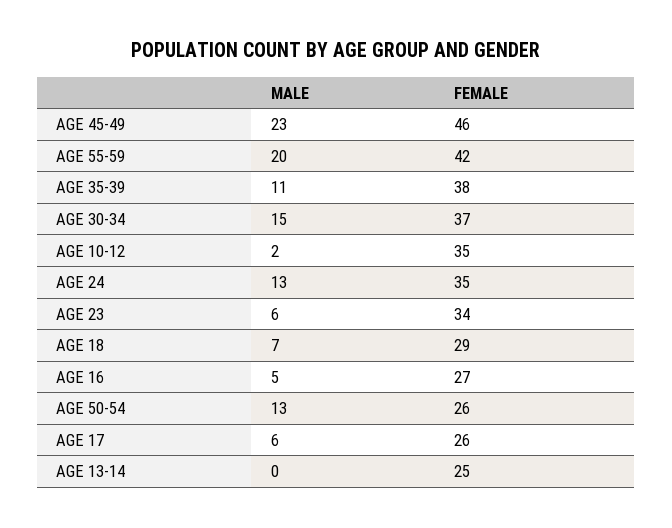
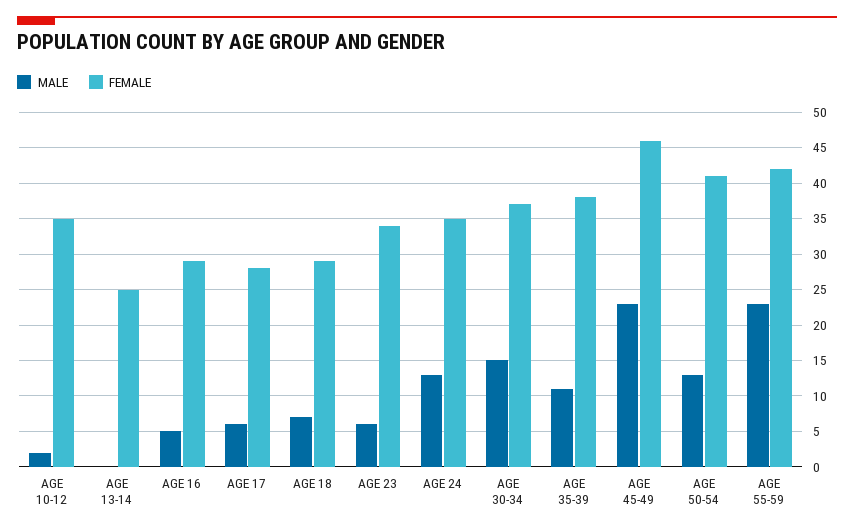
  {
    "MALE": {
      "AGE 45-49": 23,
-     "AGE 55-59": 20,
+     "AGE 55-59": 23,
      "AGE 35-39": 11,
      "AGE 30-34": 15,
      "AGE 10-12": 2,
      "AGE 24": 13,
      "AGE 23": 6,
      "AGE 18": 7,
      "AGE 16": 5,
      "AGE 50-54": 13,
      "AGE 17": 6,
      "AGE 13-14": 0
    },
    "FEMALE": {
      "AGE 45-49": 46,
      "AGE 55-59": 42,
      "AGE 35-39": 38,
      "AGE 30-34": 37,
      "AGE 10-12": 35,
      "AGE 24": 35,
      "AGE 23": 34,
      "AGE 18": 29,
-     "AGE 16": 27,
+     "AGE 16": 29,
-     "AGE 50-54": 26,
+     "AGE 50-54": 41,
-     "AGE 17": 26,
+     "AGE 17": 28,
      "AGE 13-14": 25
    }
  }

